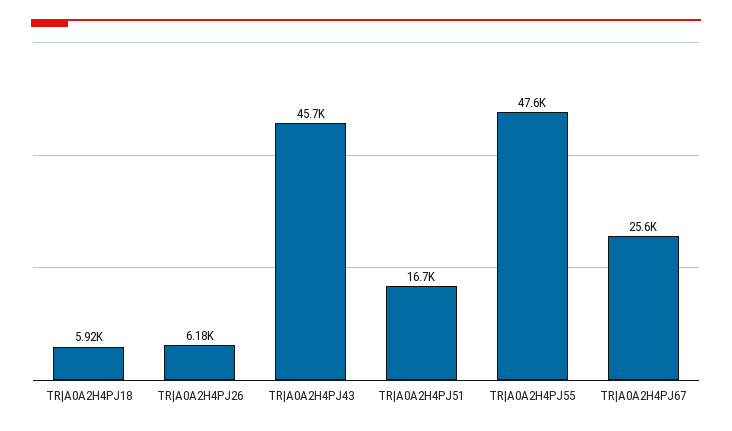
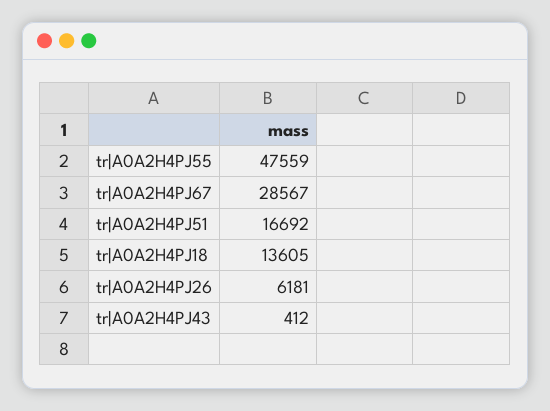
  {
-   "TR|A0A2H4PJ18": 5920,
+   "TR|A0A2H4PJ18": 13605,
    "TR|A0A2H4PJ26": 6181,
-   "TR|A0A2H4PJ43": 45700,
+   "TR|A0A2H4PJ43": 412,
    "TR|A0A2H4PJ51": 16692,
    "TR|A0A2H4PJ55": 47559,
-   "TR|A0A2H4PJ67": 25600
+   "TR|A0A2H4PJ67": 28567
  }

